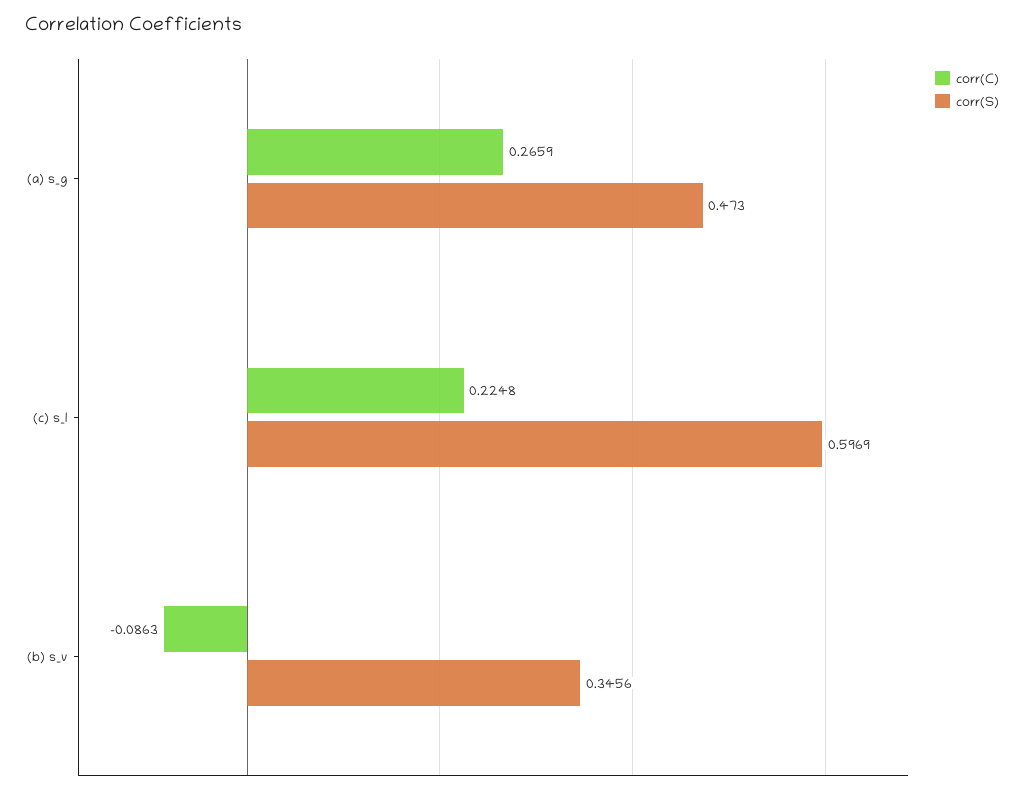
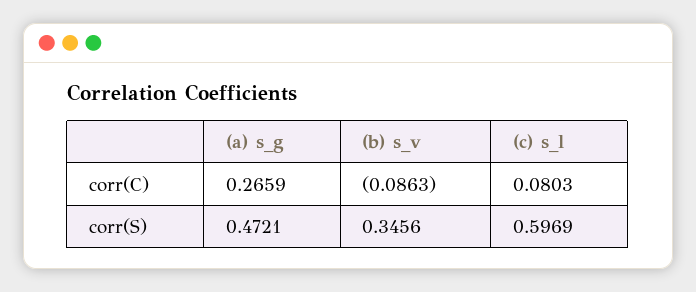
  {
    "corr(C)": {
      "(a) s_g": 0.2659,
-     "(c) s_l": 0.2248,
+     "(c) s_l": 0.0803,
      "(b) s_v": -0.0863
    },
    "corr(S)": {
-     "(a) s_g": 0.473,
+     "(a) s_g": 0.4721,
      "(c) s_l": 0.5969,
      "(b) s_v": 0.3456
    }
  }

